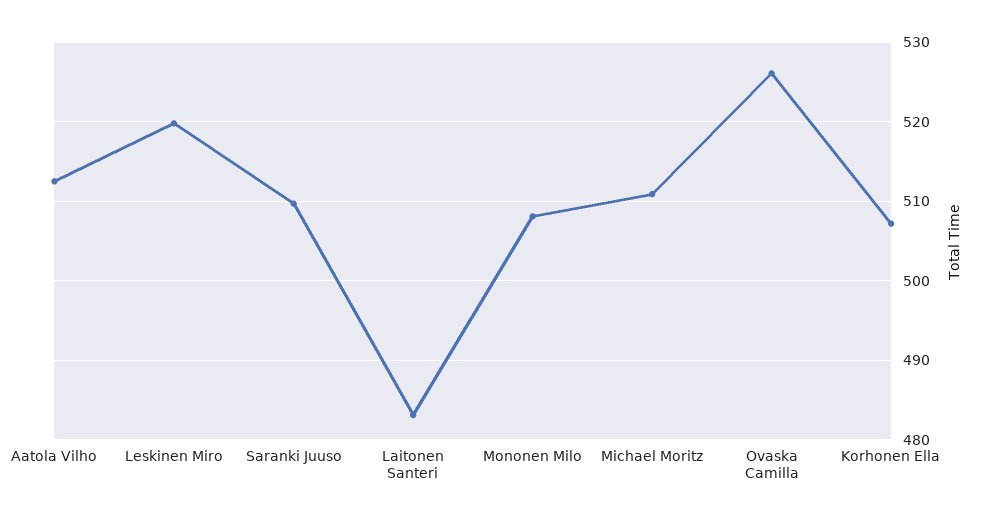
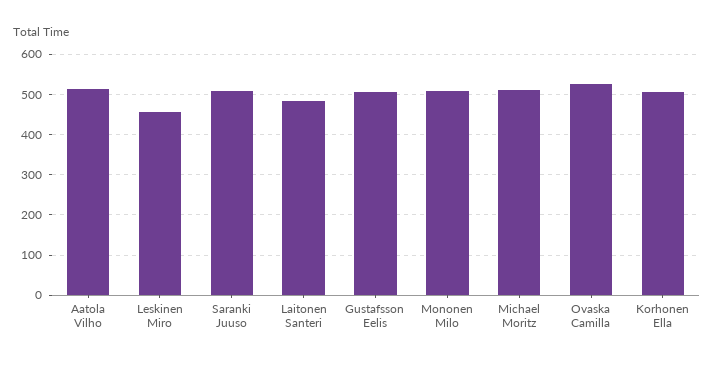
  {
    "Aatola Vilho": 513,
-   "Leskinen Miro": 520,
+   "Leskinen Miro": 460,
    "Saranki Juuso": 510,
    "Laitonen Santeri": 483,
    "Mononen Milo": 508,
    "Michael Moritz": 511,
    "Ovaska Camilla": 526,
-   "Korhonen Ella": 507
+   "Korhonen Ella": 507,
+   "Gustafsson Eelis": 500
  }

